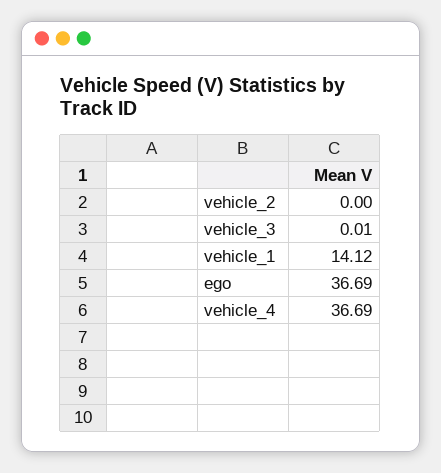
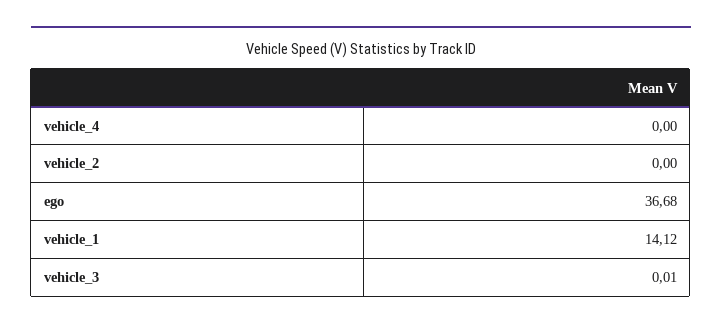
  {
    "vehicle_2": 0,
    "vehicle_3": 0.01,
    "vehicle_1": 14.12,
-   "ego": 36.69,
+   "ego": 36.68,
-   "vehicle_4": 36.69
+   "vehicle_4": 0
  }

